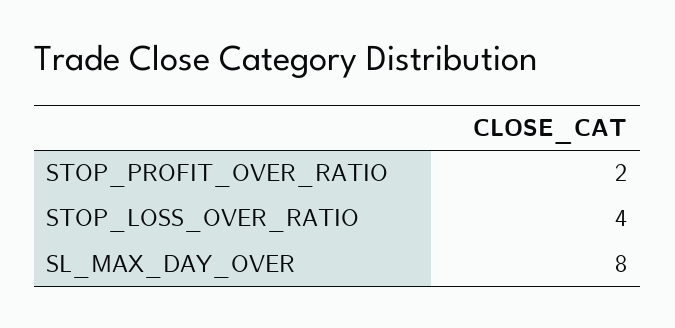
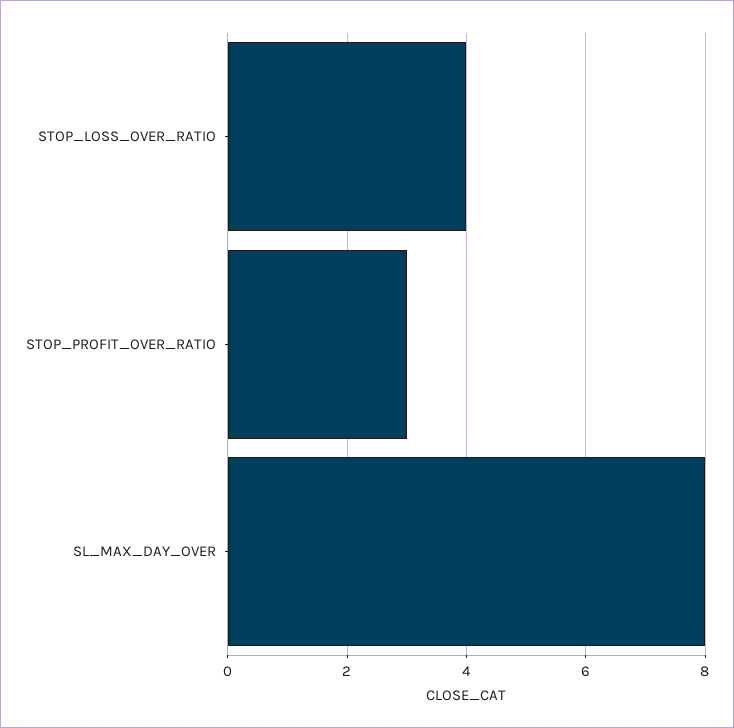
  {
-   "STOP_PROFIT_OVER_RATIO": 2,
+   "STOP_PROFIT_OVER_RATIO": 3,
    "STOP_LOSS_OVER_RATIO": 4,
    "SL_MAX_DAY_OVER": 8
  }

